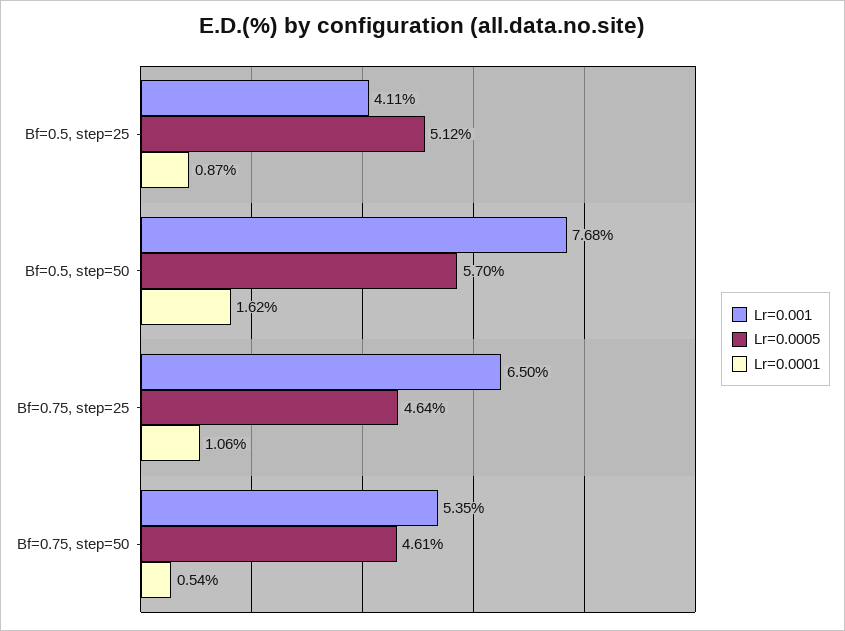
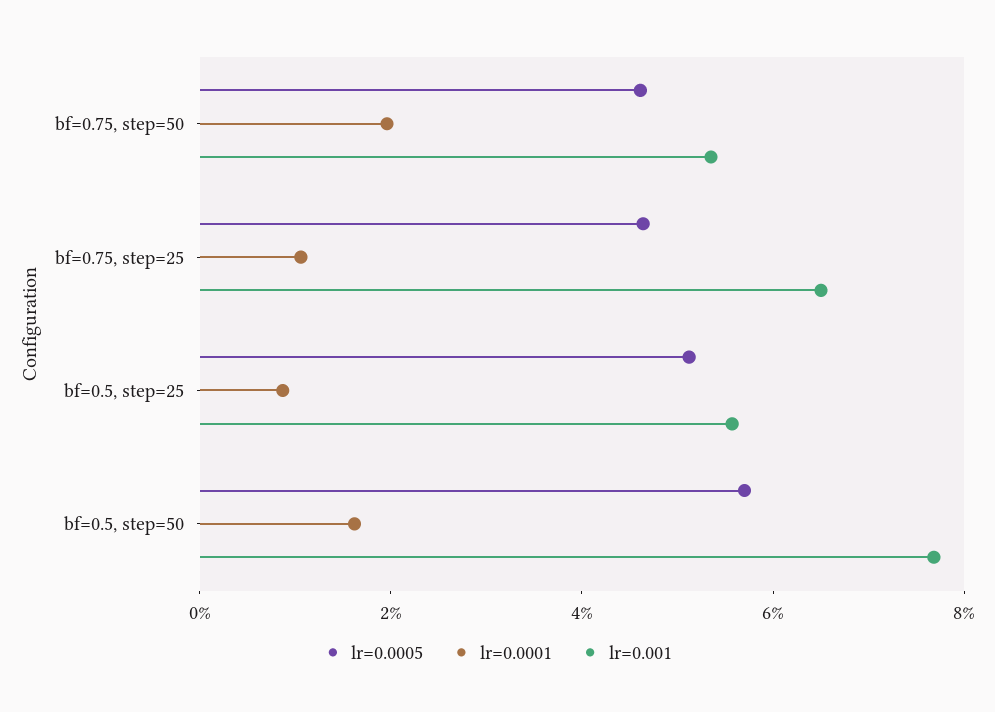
  {
    "Lr=0.001": {
-     "Bf=0.5, step=25": 4.11,
+     "Bf=0.5, step=25": 5.5,
      "Bf=0.5, step=50": 7.68,
      "Bf=0.75, step=25": 6.5,
      "Bf=0.75, step=50": 5.35
    },
    "Lr=0.0005": {
      "Bf=0.5, step=25": 5.12,
      "Bf=0.5, step=50": 5.7,
      "Bf=0.75, step=25": 4.64,
      "Bf=0.75, step=50": 4.61
    },
    "Lr=0.0001": {
      "Bf=0.5, step=25": 0.87,
      "Bf=0.5, step=50": 1.62,
      "Bf=0.75, step=25": 1.06,
-     "Bf=0.75, step=50": 0.54
+     "Bf=0.75, step=50": 2
    }
  }

